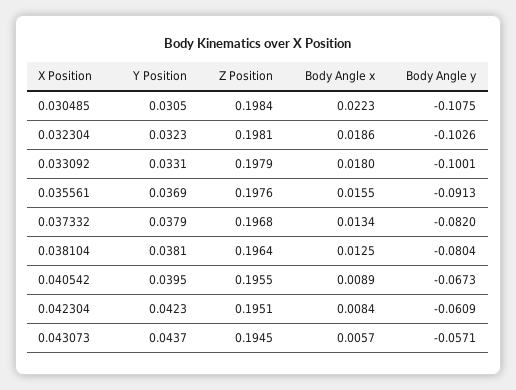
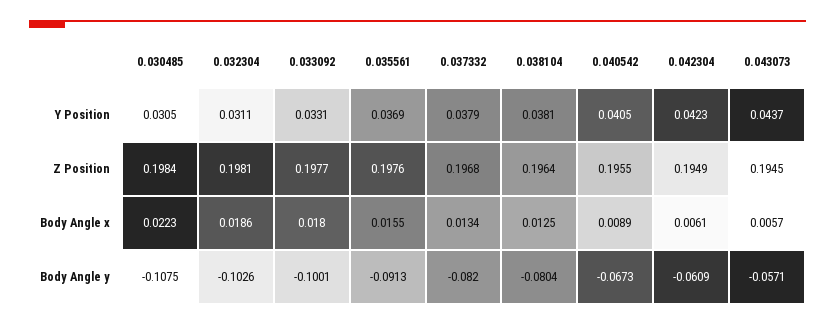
  {
    "Y Position": {
      "0.030485": 0.0305,
-     "0.032304": 0.0323,
+     "0.032304": 0.0311,
      "0.033092": 0.0331,
      "0.035561": 0.0369,
      "0.037332": 0.0379,
      "0.038104": 0.0381,
-     "0.040542": 0.0395,
+     "0.040542": 0.0405,
      "0.042304": 0.0423,
      "0.043073": 0.0437
    },
    "Z Position": {
      "0.030485": 0.1984,
      "0.032304": 0.1981,
-     "0.033092": 0.1979,
+     "0.033092": 0.1977,
      "0.035561": 0.1976,
      "0.037332": 0.1968,
      "0.038104": 0.1964,
      "0.040542": 0.1955,
-     "0.042304": 0.1951,
+     "0.042304": 0.1949,
      "0.043073": 0.1945
    },
    "Body Angle x": {
      "0.030485": 0.0223,
      "0.032304": 0.0186,
      "0.033092": 0.018,
      "0.035561": 0.0155,
      "0.037332": 0.0134,
      "0.038104": 0.0125,
      "0.040542": 0.0089,
-     "0.042304": 0.0084,
+     "0.042304": 0.0061,
      "0.043073": 0.0057
    },
    "Body Angle y": {
      "0.030485": -0.1075,
      "0.032304": -0.1026,
      "0.033092": -0.1001,
      "0.035561": -0.0913,
      "0.037332": -0.082,
      "0.038104": -0.0804,
      "0.040542": -0.0673,
      "0.042304": -0.0609,
      "0.043073": -0.0571
    }
  }

